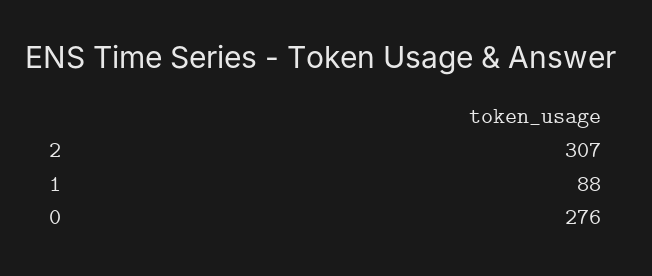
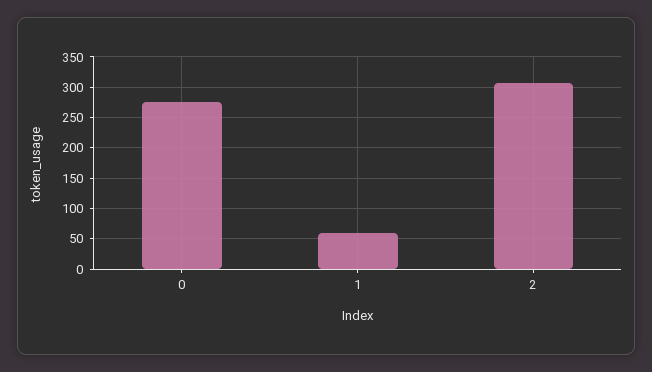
  {
    "2": 307,
-   "1": 88,
+   "1": 60,
    "0": 276
  }

